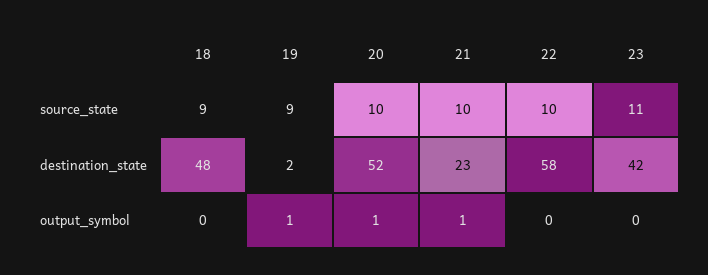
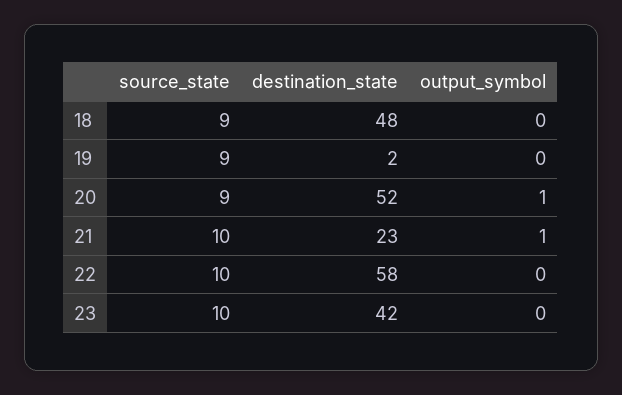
  {
    "18": {
      "source_state": 9,
      "destination_state": 48,
      "output_symbol": 0
    },
    "19": {
      "source_state": 9,
      "destination_state": 2,
-     "output_symbol": 1
+     "output_symbol": 0
    },
    "20": {
-     "source_state": 10,
+     "source_state": 9,
      "destination_state": 52,
      "output_symbol": 1
    },
    "21": {
      "source_state": 10,
      "destination_state": 23,
      "output_symbol": 1
    },
    "22": {
      "source_state": 10,
      "destination_state": 58,
      "output_symbol": 0
    },
    "23": {
-     "source_state": 11,
+     "source_state": 10,
      "destination_state": 42,
      "output_symbol": 0
    }
  }

